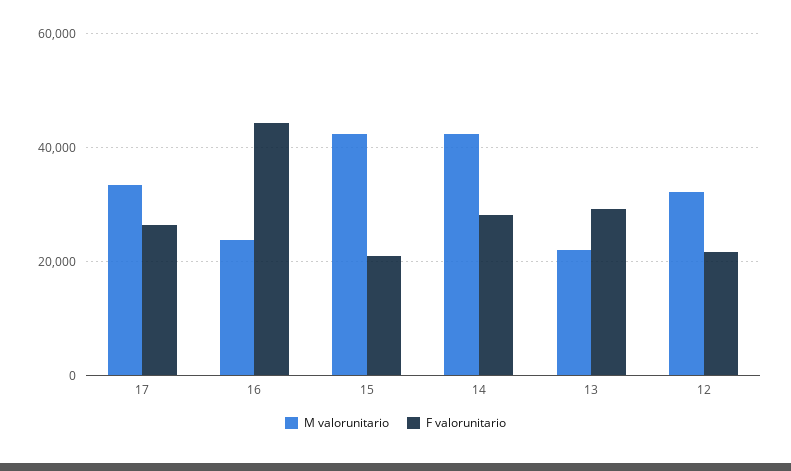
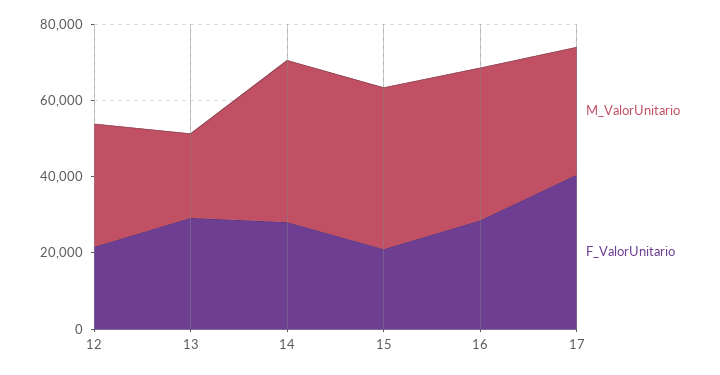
  {
    "M valorunitario": {
      "17": 34000,
-     "16": 24000,
+     "16": 40000,
      "15": 42000,
      "14": 42000,
      "13": 22000,
      "12": 32000
    },
    "F valorunitario": {
-     "17": 26000,
+     "17": 40000,
-     "16": 44000,
+     "16": 30000,
      "15": 22000,
      "14": 28000,
      "13": 30000,
      "12": 22000
    }
  }

